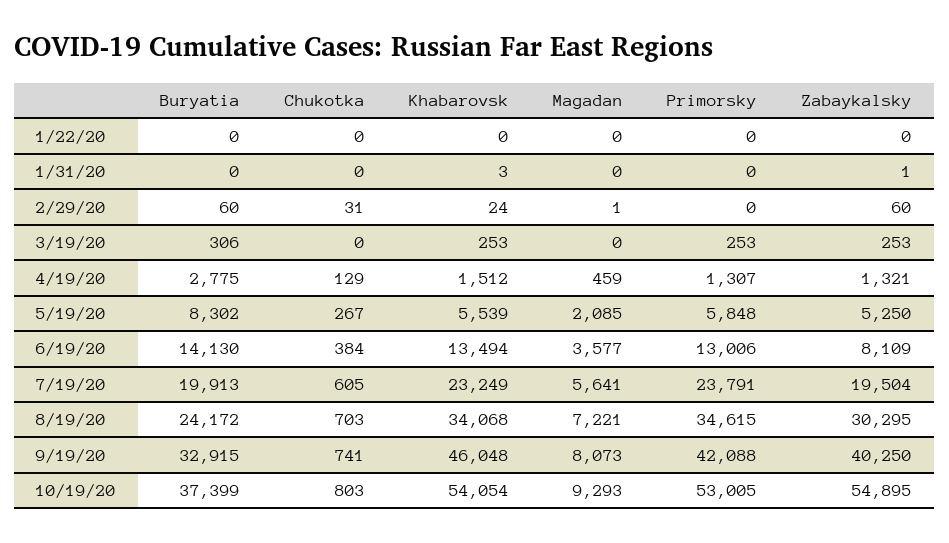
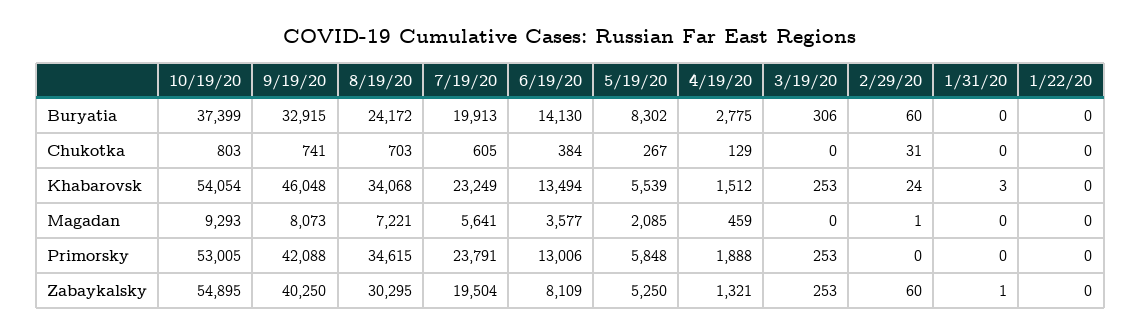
  {
    "Buryatia": {
      "1/22/20": 0,
      "1/31/20": 0,
      "2/29/20": 60,
      "3/19/20": 306,
      "4/19/20": 2775,
      "5/19/20": 8302,
      "6/19/20": 14130,
      "7/19/20": 19913,
      "8/19/20": 24172,
      "9/19/20": 32915,
      "10/19/20": 37399
    },
    "Chukotka": {
      "1/22/20": 0,
      "1/31/20": 0,
      "2/29/20": 31,
      "3/19/20": 0,
      "4/19/20": 129,
      "5/19/20": 267,
      "6/19/20": 384,
      "7/19/20": 605,
      "8/19/20": 703,
      "9/19/20": 741,
      "10/19/20": 803
    },
    "Khabarovsk": {
      "1/22/20": 0,
      "1/31/20": 3,
      "2/29/20": 24,
      "3/19/20": 253,
      "4/19/20": 1512,
      "5/19/20": 5539,
      "6/19/20": 13494,
      "7/19/20": 23249,
      "8/19/20": 34068,
      "9/19/20": 46048,
      "10/19/20": 54054
    },
    "Magadan": {
      "1/22/20": 0,
      "1/31/20": 0,
      "2/29/20": 1,
      "3/19/20": 0,
      "4/19/20": 459,
      "5/19/20": 2085,
      "6/19/20": 3577,
      "7/19/20": 5641,
      "8/19/20": 7221,
      "9/19/20": 8073,
      "10/19/20": 9293
    },
    "Primorsky": {
      "1/22/20": 0,
      "1/31/20": 0,
      "2/29/20": 0,
      "3/19/20": 253,
-     "4/19/20": 1307,
+     "4/19/20": 1888,
      "5/19/20": 5848,
      "6/19/20": 13006,
      "7/19/20": 23791,
      "8/19/20": 34615,
      "9/19/20": 42088,
      "10/19/20": 53005
    },
    "Zabaykalsky": {
      "1/22/20": 0,
      "1/31/20": 1,
      "2/29/20": 60,
      "3/19/20": 253,
      "4/19/20": 1321,
      "5/19/20": 5250,
      "6/19/20": 8109,
      "7/19/20": 19504,
      "8/19/20": 30295,
      "9/19/20": 40250,
      "10/19/20": 54895
    }
  }

